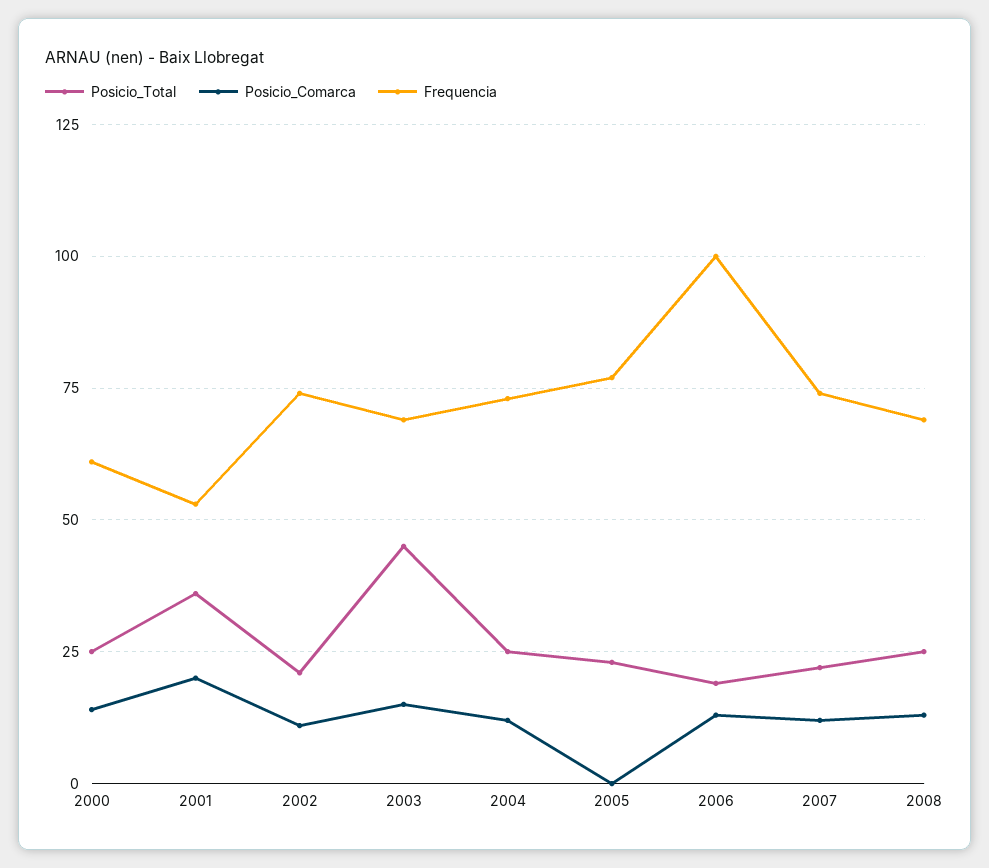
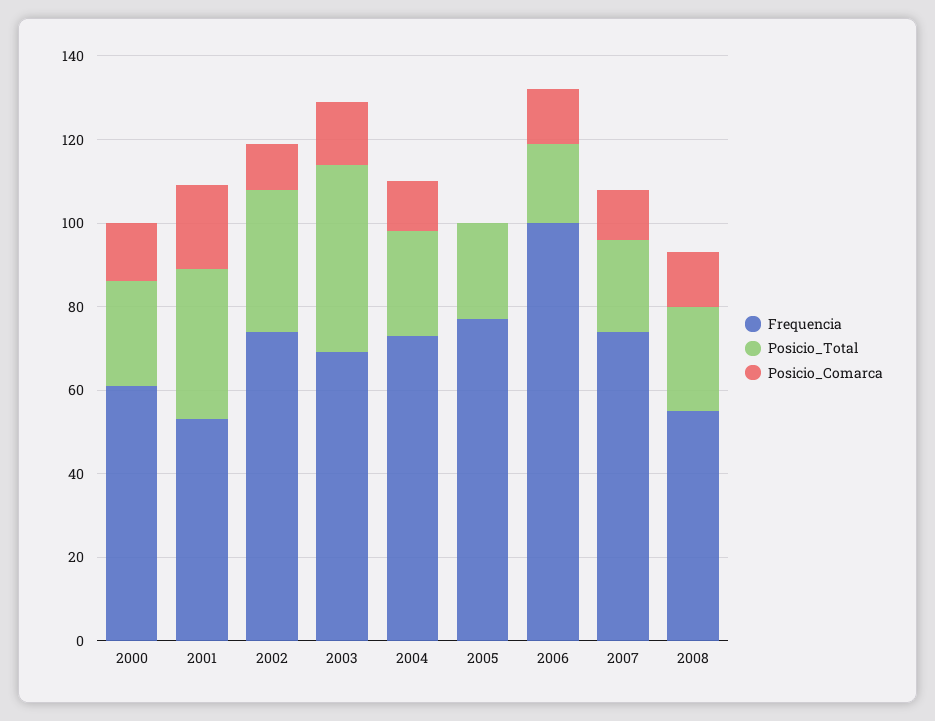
  {
    "Posicio_Total": {
      "2000": 25,
      "2001": 35,
-     "2002": 20,
+     "2002": 35,
      "2003": 45,
      "2004": 25,
      "2005": 25,
      "2006": 20,
      "2007": 20,
      "2008": 25
    },
    "Posicio_Comarca": {
      "2000": 15,
      "2001": 20,
      "2002": 10,
      "2003": 15,
      "2004": 10,
      "2005": 0,
      "2006": 15,
      "2007": 10,
      "2008": 15
    },
    "Frequencia": {
      "2000": 60,
      "2001": 55,
      "2002": 75,
      "2003": 70,
      "2004": 75,
      "2005": 75,
      "2006": 100,
      "2007": 75,
-     "2008": 70
+     "2008": 55
    }
  }

